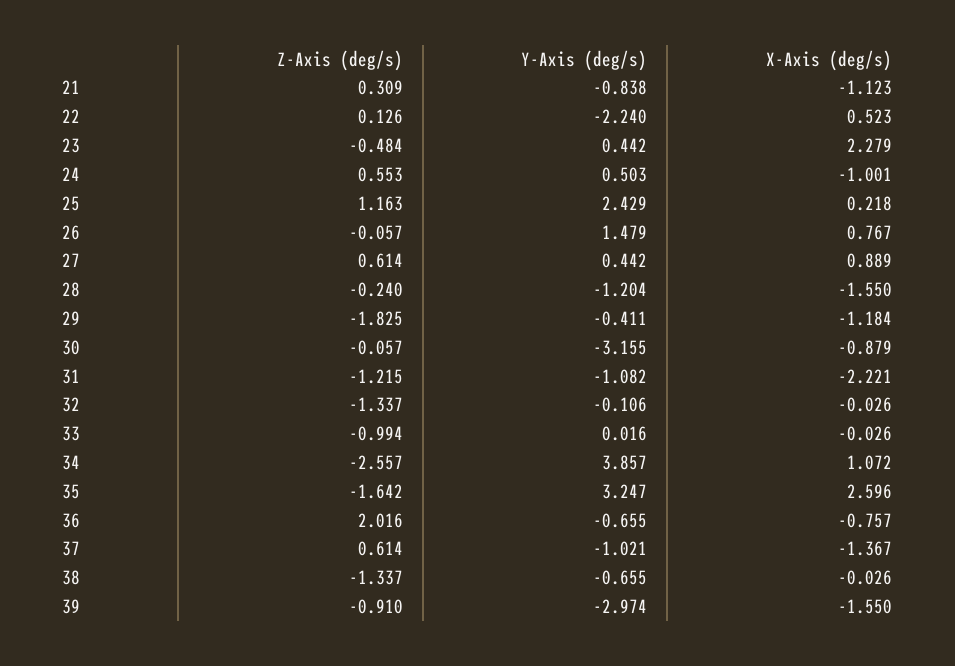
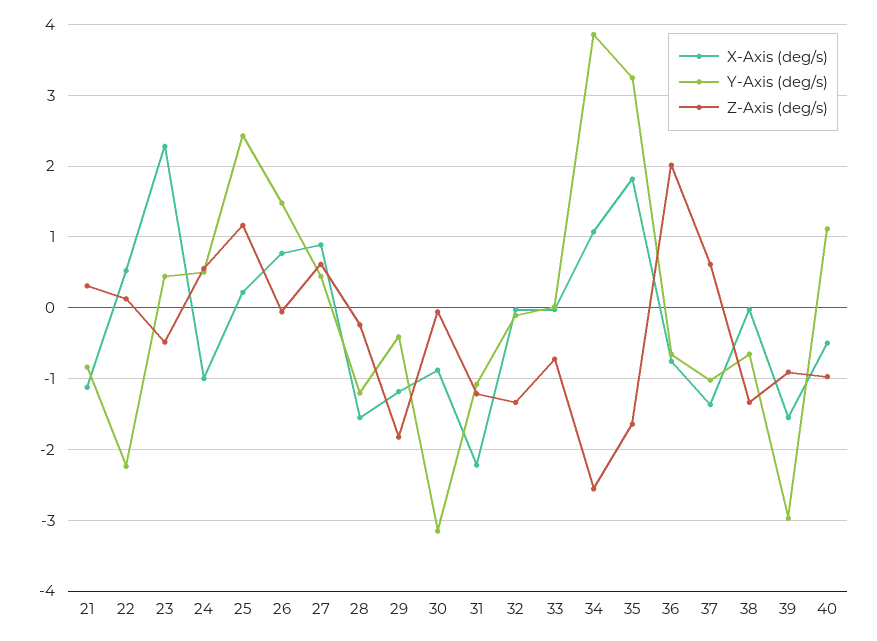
  {
    "Z-Axis (deg/s)": {
      "21": 0.309,
      "22": 0.126,
      "23": -0.484,
      "24": 0.553,
      "25": 1.163,
      "26": -0.057,
      "27": 0.614,
      "28": -0.24,
      "29": -1.825,
      "30": -0.057,
      "31": -1.215,
      "32": -1.337,
-     "33": -0.994,
+     "33": -0.7,
      "34": -2.557,
      "35": -1.642,
      "36": 2.016,
      "37": 0.614,
      "38": -1.337,
-     "39": -0.91
+     "39": -0.91,
+     "40": -1
    },
    "Y-Axis (deg/s)": {
      "21": -0.838,
      "22": -2.24,
      "23": 0.442,
      "24": 0.503,
      "25": 2.429,
      "26": 1.479,
      "27": 0.442,
      "28": -1.204,
      "29": -0.411,
      "30": -3.155,
      "31": -1.082,
      "32": -0.106,
      "33": 0.016,
      "34": 3.857,
      "35": 3.247,
      "36": -0.655,
      "37": -1.021,
      "38": -0.655,
-     "39": -2.974
+     "39": -2.974,
+     "40": 1.1
    },
    "X-Axis (deg/s)": {
      "21": -1.123,
      "22": 0.523,
      "23": 2.279,
      "24": -1.001,
      "25": 0.218,
      "26": 0.767,
      "27": 0.889,
      "28": -1.55,
      "29": -1.184,
      "30": -0.879,
      "31": -2.221,
      "32": -0.026,
      "33": -0.026,
      "34": 1.072,
-     "35": 2.596,
+     "35": 1.8,
      "36": -0.757,
      "37": -1.367,
      "38": -0.026,
-     "39": -1.55
+     "39": -1.55,
+     "40": -0.5
    }
  }

